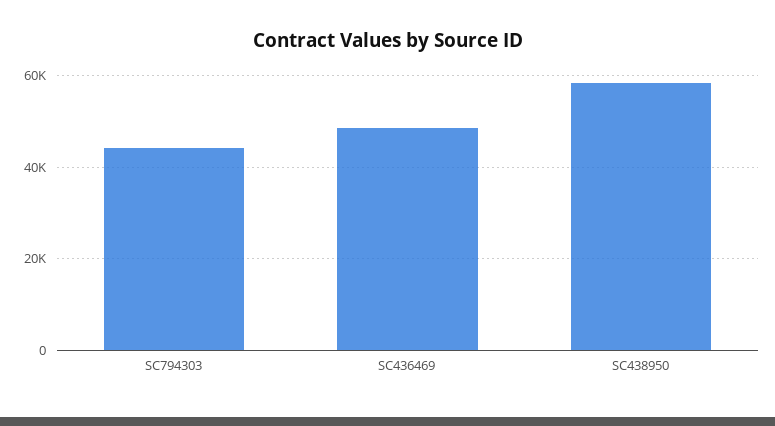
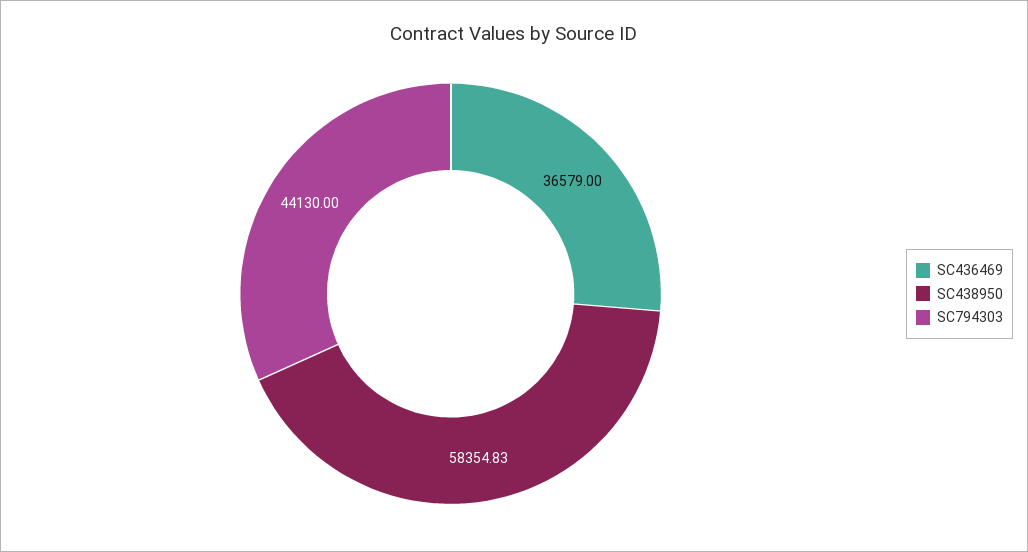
  {
    "SC794303": 44130,
-   "SC436469": 48000,
+   "SC436469": 36579,
    "SC438950": 58354.83
  }

